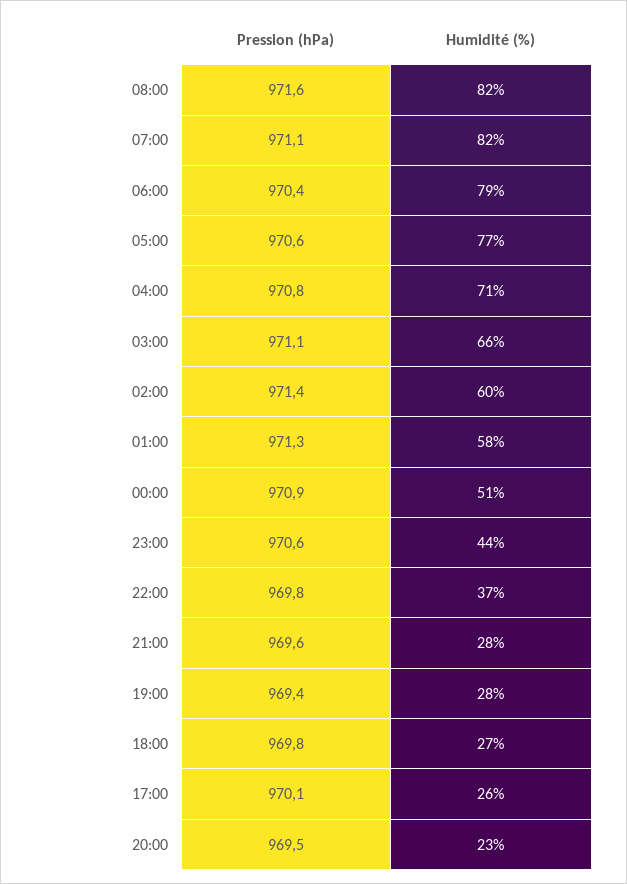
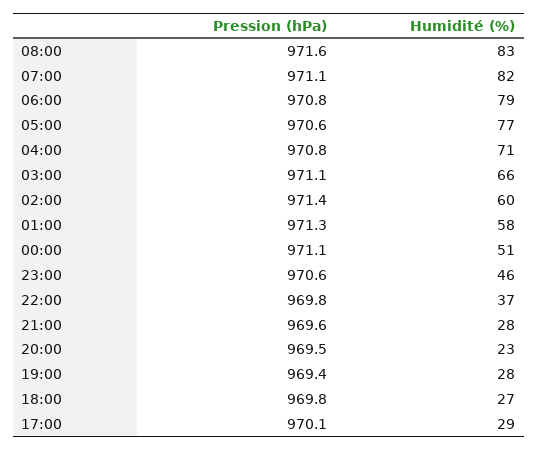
  {
    "Pression (hPa)": {
      "08:00": 971.6,
      "07:00": 971.1,
-     "06:00": 970.4,
+     "06:00": 970.8,
      "05:00": 970.6,
      "04:00": 970.8,
      "03:00": 971.1,
      "02:00": 971.4,
      "01:00": 971.3,
-     "00:00": 970.9,
+     "00:00": 971.1,
      "23:00": 970.6,
      "22:00": 969.8,
      "21:00": 969.6,
      "19:00": 969.4,
      "18:00": 969.8,
      "17:00": 970.1,
      "20:00": 969.5
    },
    "Humidité (%)": {
-     "08:00": 82,
+     "08:00": 83,
      "07:00": 82,
      "06:00": 79,
      "05:00": 77,
      "04:00": 71,
      "03:00": 66,
      "02:00": 60,
      "01:00": 58,
      "00:00": 51,
-     "23:00": 44,
+     "23:00": 46,
      "22:00": 37,
      "21:00": 28,
      "19:00": 28,
      "18:00": 27,
-     "17:00": 26,
+     "17:00": 29,
      "20:00": 23
    }
  }

